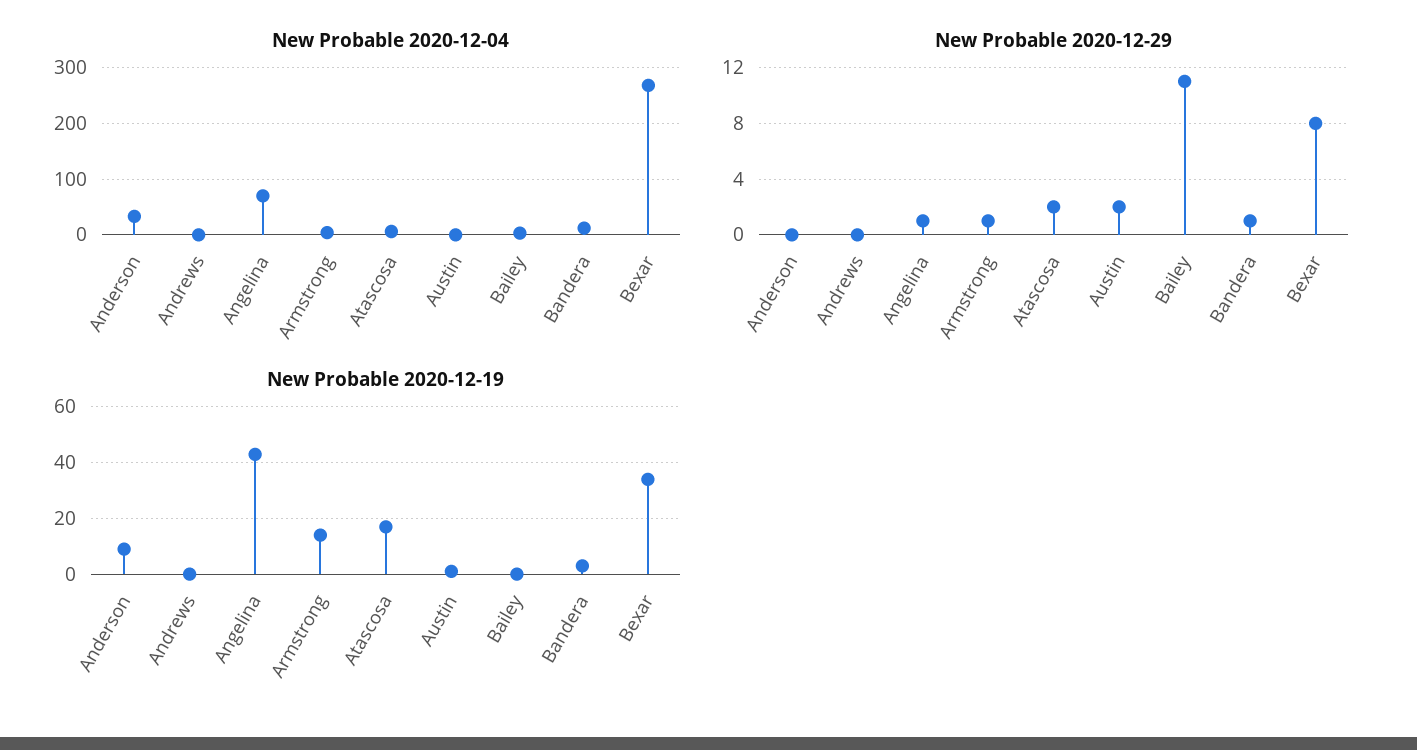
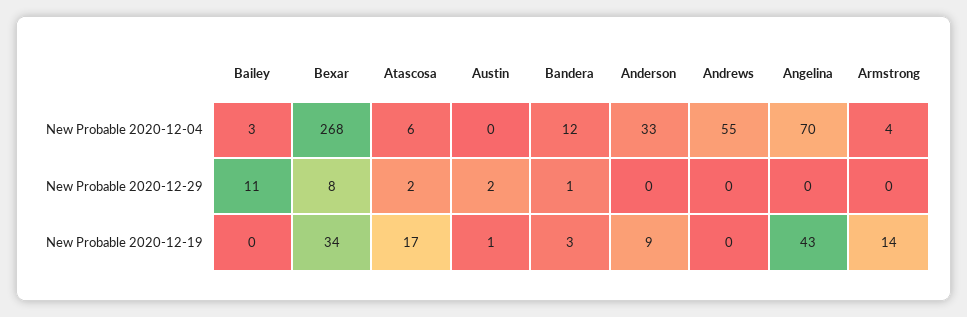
  {
    "New Probable 2020-12-04": {
      "Anderson": 33,
-     "Andrews": 0,
+     "Andrews": 55,
      "Angelina": 70,
      "Armstrong": 4,
      "Atascosa": 6,
      "Austin": 0,
      "Bailey": 3,
      "Bandera": 12,
      "Bexar": 268
    },
    "New Probable 2020-12-29": {
      "Anderson": 0,
      "Andrews": 0,
-     "Angelina": 1,
+     "Angelina": 0,
-     "Armstrong": 1,
+     "Armstrong": 0,
      "Atascosa": 2,
      "Austin": 2,
      "Bailey": 11,
      "Bandera": 1,
      "Bexar": 8
    },
    "New Probable 2020-12-19": {
      "Anderson": 9,
      "Andrews": 0,
      "Angelina": 43,
      "Armstrong": 14,
      "Atascosa": 17,
      "Austin": 1,
      "Bailey": 0,
      "Bandera": 3,
      "Bexar": 34
    }
  }

